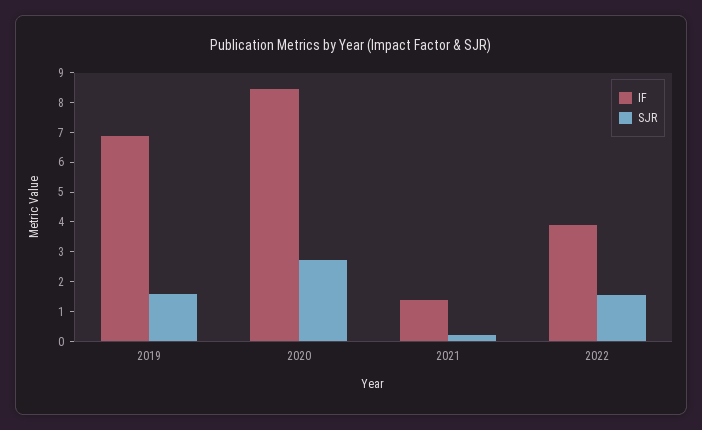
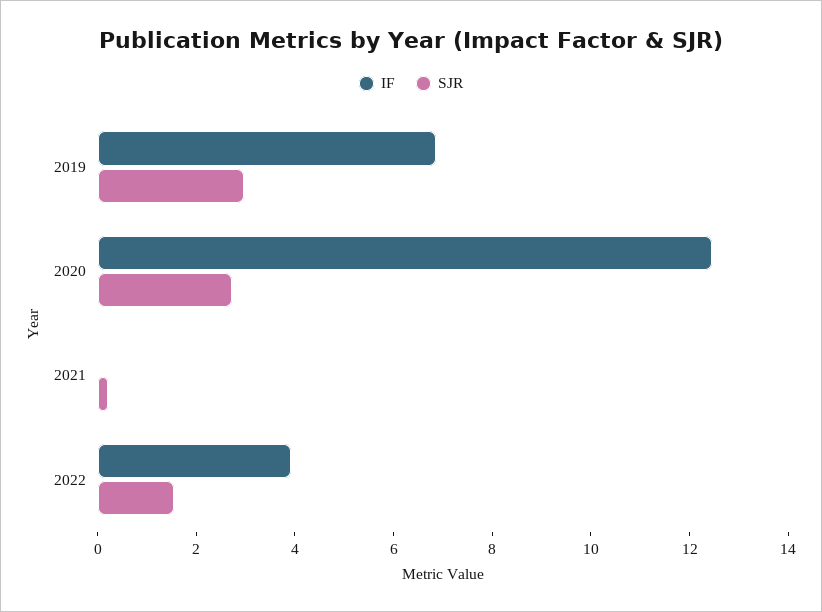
  {
    "IF": {
      "2019": 7,
-     "2020": 8.5,
+     "2020": 12.5,
-     "2021": 1.5,
+     "2021": 0,
      "2022": 4
    },
    "SJR": {
-     "2019": 1.5,
+     "2019": 3,
      "2020": 2.5,
      "2021": 0,
      "2022": 1.5
    }
  }

